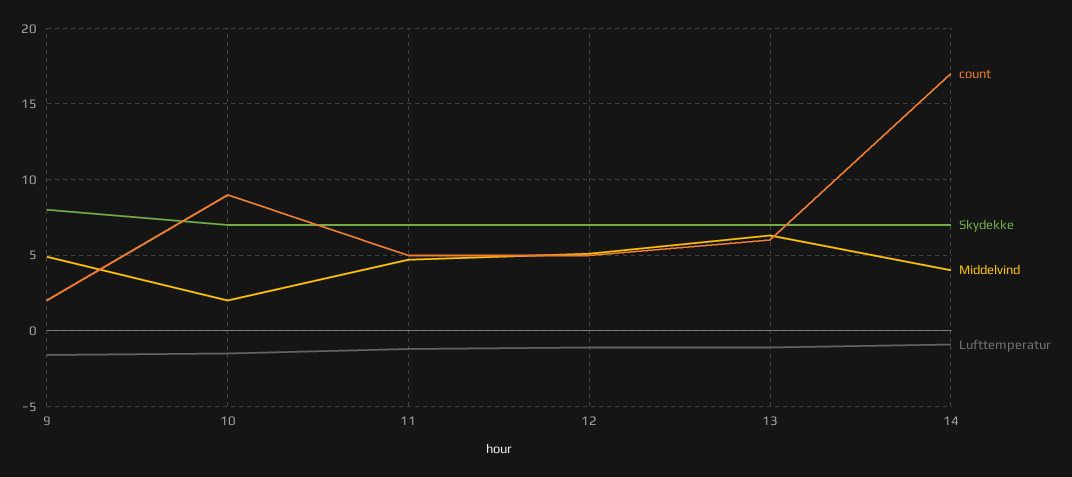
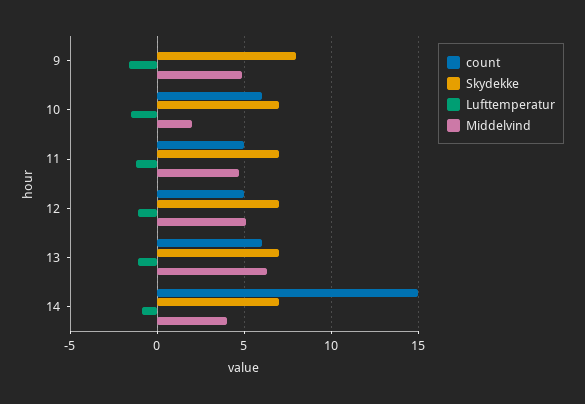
  {
    "count": {
-     "9": 2,
+     "9": 0,
-     "10": 9,
+     "10": 6,
      "11": 5,
      "12": 5,
      "13": 6,
-     "14": 17
+     "14": 15
    },
    "Skydekke": {
      "9": 8,
      "10": 7,
      "11": 7,
      "12": 7,
      "13": 7,
      "14": 7
    },
    "Middelvind": {
      "9": 5,
      "10": 2,
      "11": 4.5,
      "12": 5,
      "13": 6.5,
      "14": 4
    },
    "Lufttemperatur": {
      "9": -1.5,
      "10": -1.5,
      "11": -1,
      "12": -1,
      "13": -1,
      "14": -1
    }
  }

